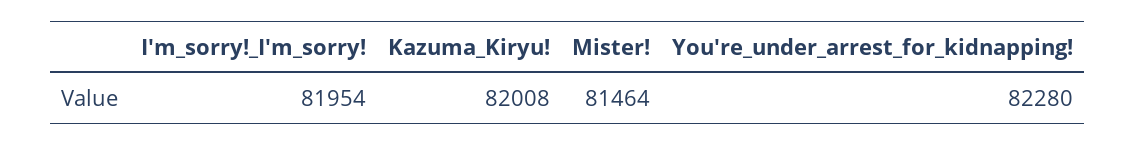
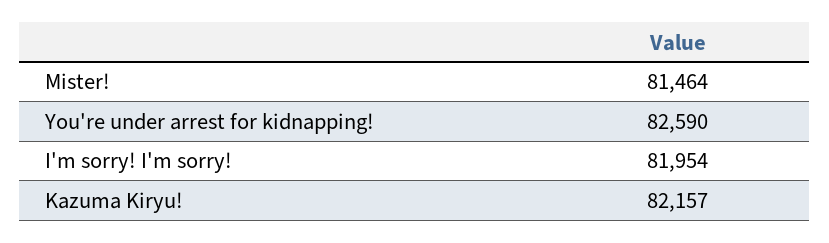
  {
    "I'm_sorry!_I'm_sorry!": 81954,
-   "Kazuma_Kiryu!": 82008,
+   "Kazuma_Kiryu!": 82157,
    "Mister!": 81464,
-   "You're_under_arrest_for_kidnapping!": 82280
+   "You're_under_arrest_for_kidnapping!": 82590
  }

